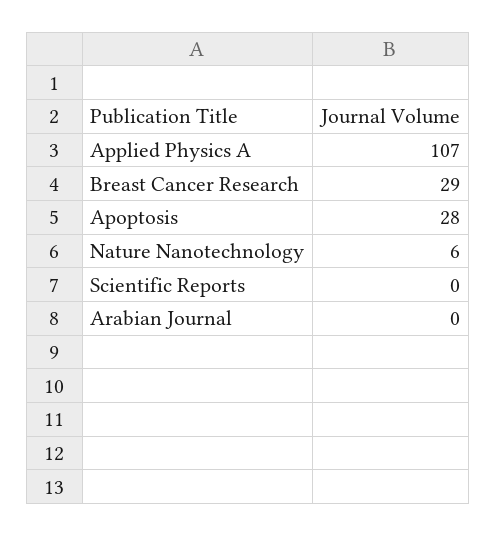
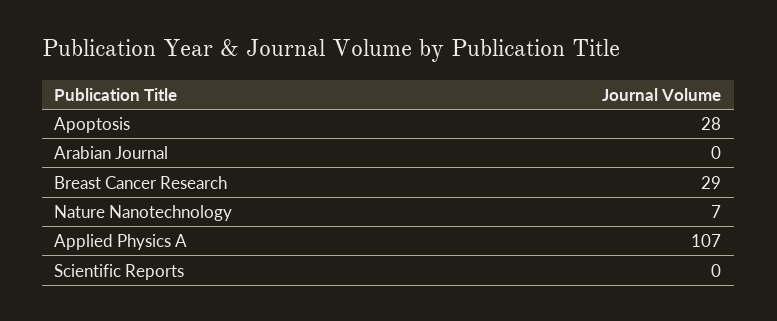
  {
    "Applied Physics A": 107,
    "Breast Cancer Research": 29,
    "Apoptosis": 28,
-   "Nature Nanotechnology": 6,
+   "Nature Nanotechnology": 7,
    "Scientific Reports": 0,
    "Arabian Journal": 0
  }

